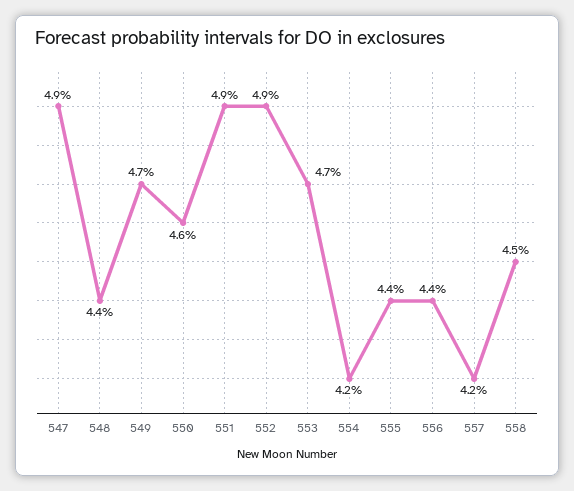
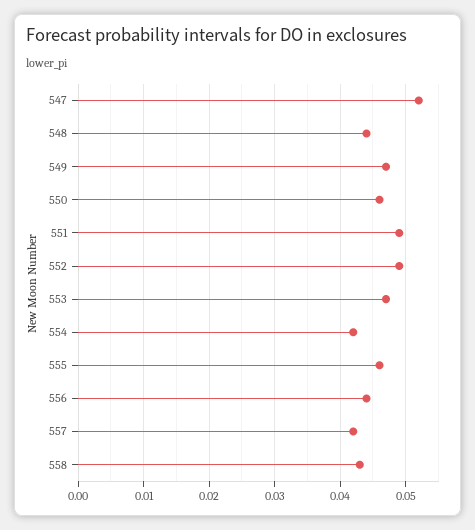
  {
-   "547": 0.049,
+   "547": 0.052,
    "548": 0.044,
    "549": 0.047,
    "550": 0.046,
    "551": 0.049,
    "552": 0.049,
    "553": 0.047,
    "554": 0.042,
-   "555": 0.044,
+   "555": 0.046,
    "556": 0.044,
    "557": 0.042,
-   "558": 0.045
+   "558": 0.043
  }

